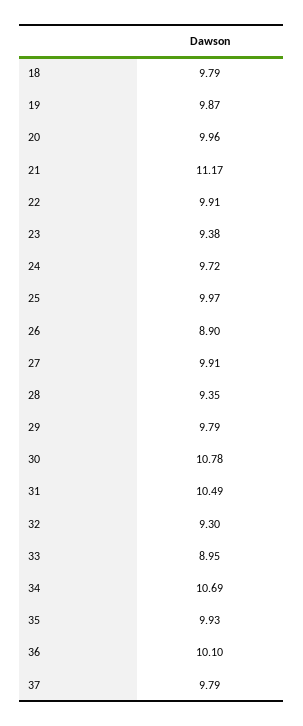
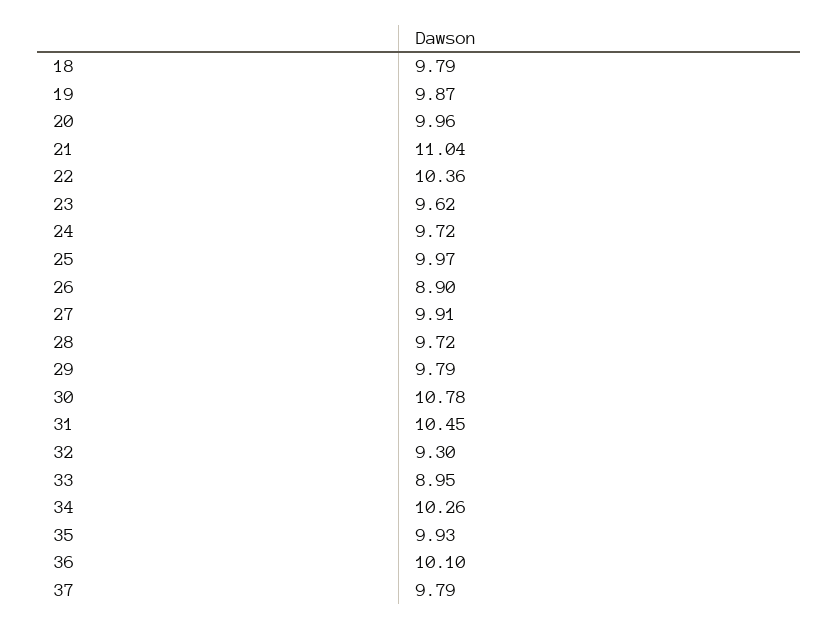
  {
    "18": 9.79,
    "19": 9.87,
    "20": 9.96,
-   "21": 11.17,
+   "21": 11.04,
-   "22": 9.91,
+   "22": 10.36,
-   "23": 9.38,
+   "23": 9.62,
    "24": 9.72,
    "25": 9.97,
    "26": 8.9,
    "27": 9.91,
-   "28": 9.35,
+   "28": 9.72,
    "29": 9.79,
    "30": 10.78,
-   "31": 10.49,
+   "31": 10.45,
    "32": 9.3,
    "33": 8.95,
-   "34": 10.69,
+   "34": 10.26,
    "35": 9.93,
    "36": 10.1,
    "37": 9.79
  }

